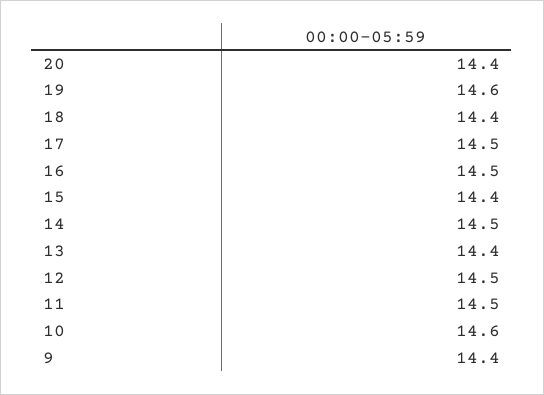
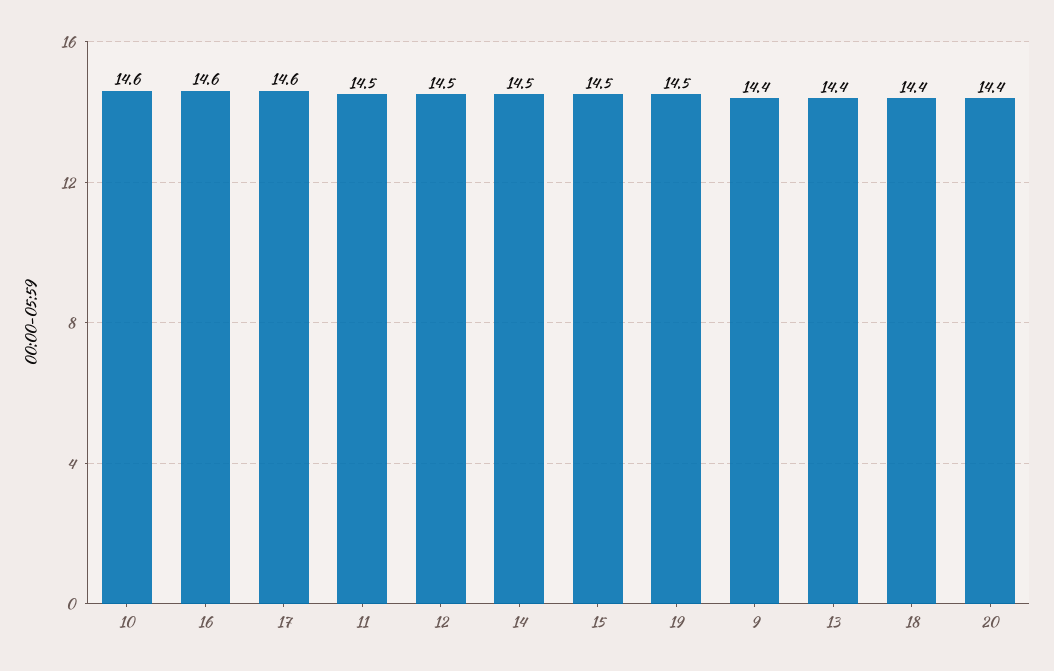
  {
    "20": 14.4,
-   "19": 14.6,
+   "19": 14.5,
    "18": 14.4,
-   "17": 14.5,
+   "17": 14.6,
-   "16": 14.5,
+   "16": 14.6,
-   "15": 14.4,
+   "15": 14.5,
    "14": 14.5,
    "13": 14.4,
    "12": 14.5,
    "11": 14.5,
    "10": 14.6,
    "9": 14.4
  }

